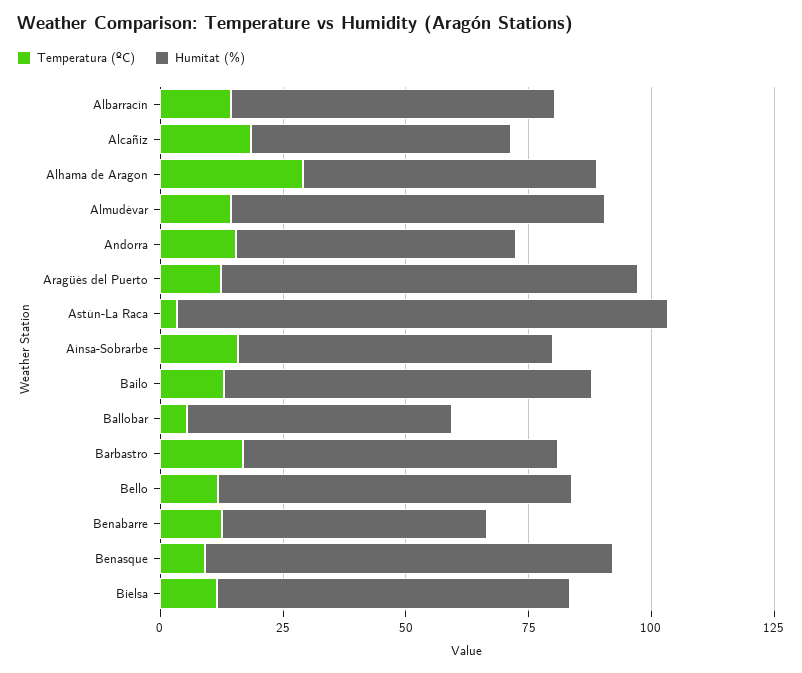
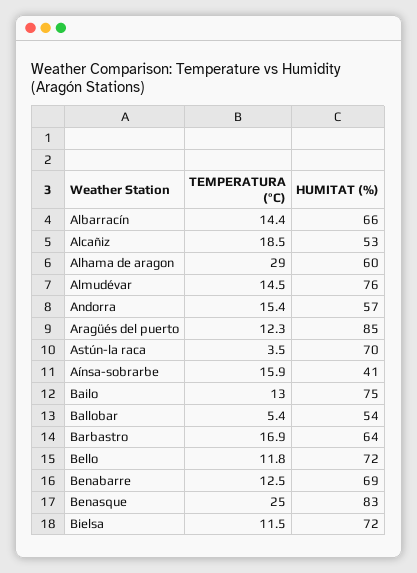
  {
    "Temperatura (ºC)": {
      "Albarracín": 14.4,
      "Alcañiz": 18.5,
      "Alhama de Aragon": 29,
      "Almudévar": 14.5,
      "Andorra": 15.4,
      "Aragüés del Puerto": 12.3,
      "Astún-La Raca": 3.5,
      "Aínsa-Sobrarbe": 15.9,
      "Bailo": 13,
      "Ballobar": 5.4,
      "Barbastro": 16.9,
      "Bello": 11.8,
      "Benabarre": 12.5,
-     "Benasque": 10,
+     "Benasque": 25,
      "Bielsa": 11.5
    },
    "Humitat (%)": {
      "Albarracín": 66,
      "Alcañiz": 53,
      "Alhama de Aragon": 60,
      "Almudévar": 76,
      "Andorra": 57,
      "Aragüés del Puerto": 85,
-     "Astún-La Raca": 100,
+     "Astún-La Raca": 70,
-     "Aínsa-Sobrarbe": 65,
+     "Aínsa-Sobrarbe": 41,
      "Bailo": 75,
      "Ballobar": 54,
      "Barbastro": 64,
      "Bello": 72,
-     "Benabarre": 55,
+     "Benabarre": 69,
      "Benasque": 83,
      "Bielsa": 72
    }
  }

